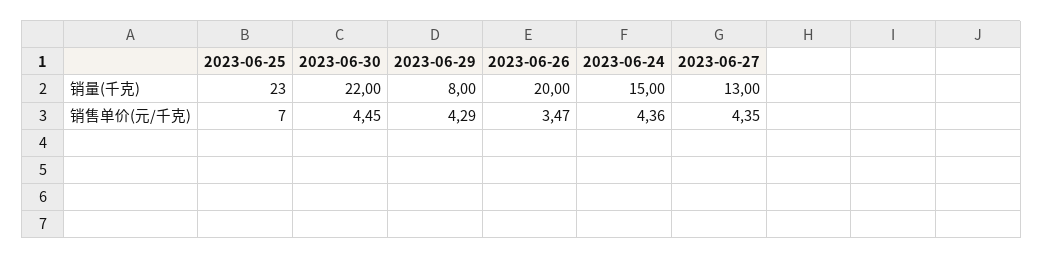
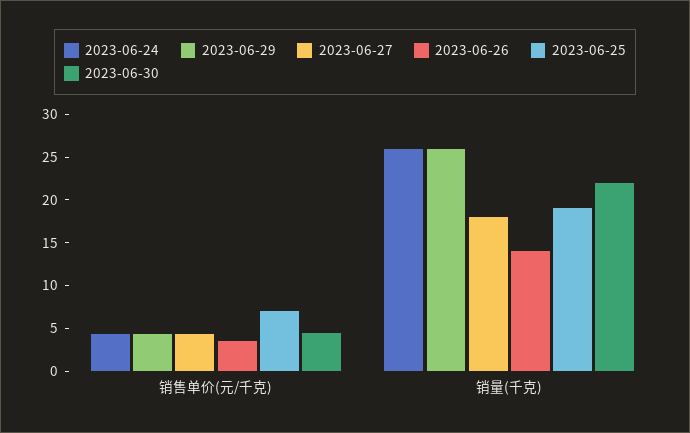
  {
    "2023-06-25": {
-     "销量(千克)": 23,
+     "销量(千克)": 19,
      "销售单价(元/千克)": 7
    },
    "2023-06-30": {
      "销量(千克)": 22,
      "销售单价(元/千克)": 4.45
    },
    "2023-06-29": {
-     "销量(千克)": 8,
+     "销量(千克)": 26,
      "销售单价(元/千克)": 4.29
    },
    "2023-06-26": {
-     "销量(千克)": 20,
+     "销量(千克)": 14,
      "销售单价(元/千克)": 3.47
    },
    "2023-06-24": {
-     "销量(千克)": 15,
+     "销量(千克)": 26,
      "销售单价(元/千克)": 4.36
    },
    "2023-06-27": {
-     "销量(千克)": 13,
+     "销量(千克)": 18,
      "销售单价(元/千克)": 4.35
    }
  }

